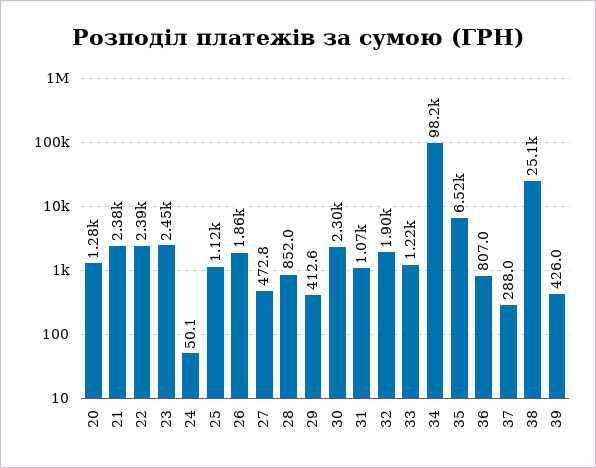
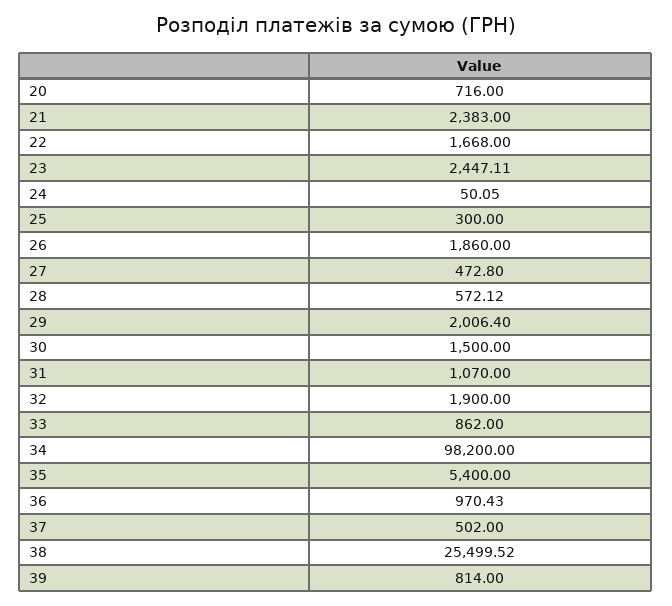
  {
-   "20": 1280,
+   "20": 716,
    "21": 2383,
-   "22": 2390,
+   "22": 1668,
    "23": 2447.11,
    "24": 50.05,
-   "25": 1120,
+   "25": 300,
    "26": 1860,
    "27": 472.8,
-   "28": 852,
+   "28": 572.12,
-   "29": 412.6,
+   "29": 2006.4,
-   "30": 2300,
+   "30": 1500,
    "31": 1070,
    "32": 1900,
-   "33": 1220,
+   "33": 862,
    "34": 98200,
-   "35": 6520,
+   "35": 5400,
-   "36": 807,
+   "36": 970.43,
-   "37": 288,
+   "37": 502,
-   "38": 25100,
+   "38": 25499.52,
-   "39": 426
+   "39": 814
  }

